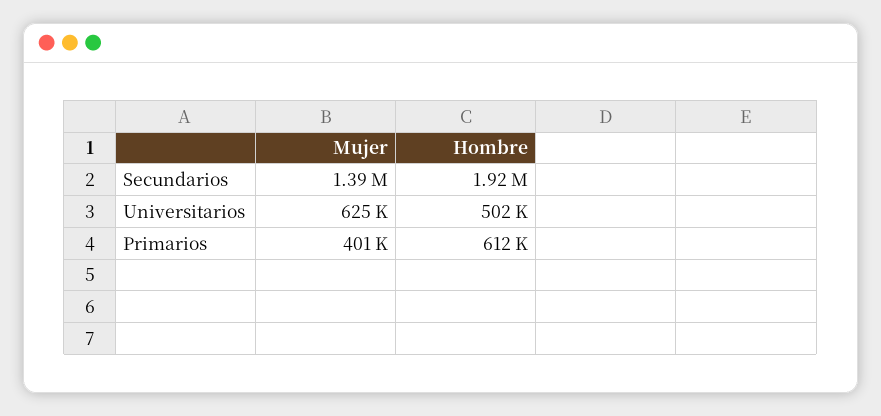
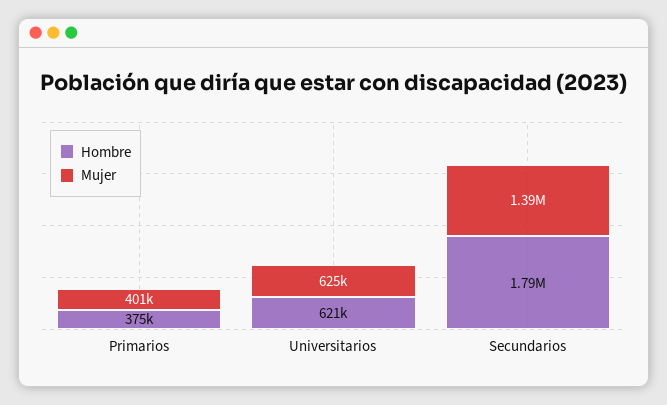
  {
    "Mujer": {
      "Secundarios": 1390000,
      "Universitarios": 625000,
      "Primarios": 401000
    },
    "Hombre": {
-     "Secundarios": 1920000,
+     "Secundarios": 1790000,
-     "Universitarios": 502000,
+     "Universitarios": 621000,
-     "Primarios": 612000
+     "Primarios": 375000
    }
  }

